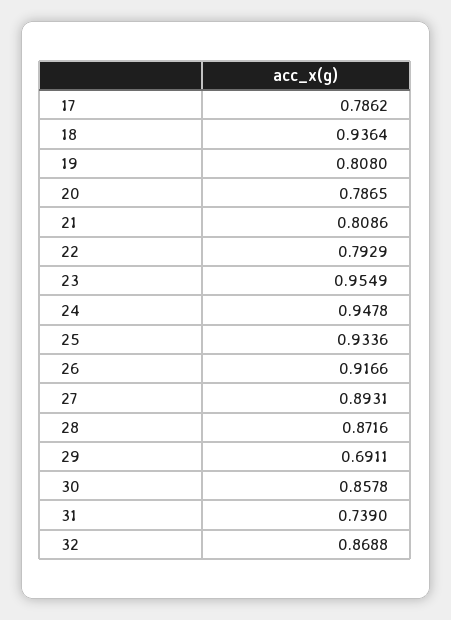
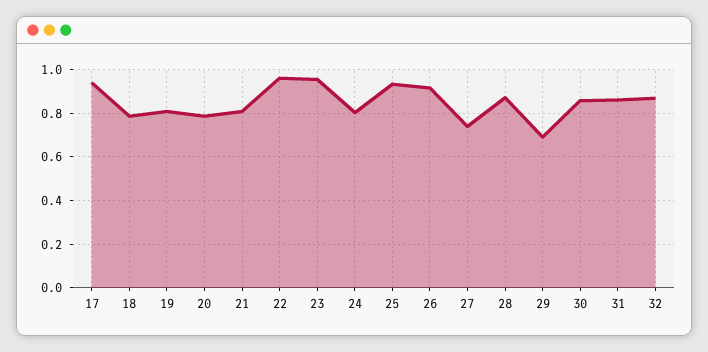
  {
-   "17": 0.7862,
+   "17": 0.95,
-   "18": 0.9364,
+   "18": 0.8,
    "19": 0.808,
    "20": 0.7865,
    "21": 0.8086,
-   "22": 0.7929,
+   "22": 0.95,
    "23": 0.9549,
-   "24": 0.9478,
+   "24": 0.8,
    "25": 0.9336,
    "26": 0.9166,
-   "27": 0.8931,
+   "27": 0.75,
    "28": 0.8716,
    "29": 0.6911,
    "30": 0.8578,
-   "31": 0.739,
+   "31": 0.85,
    "32": 0.8688
  }

